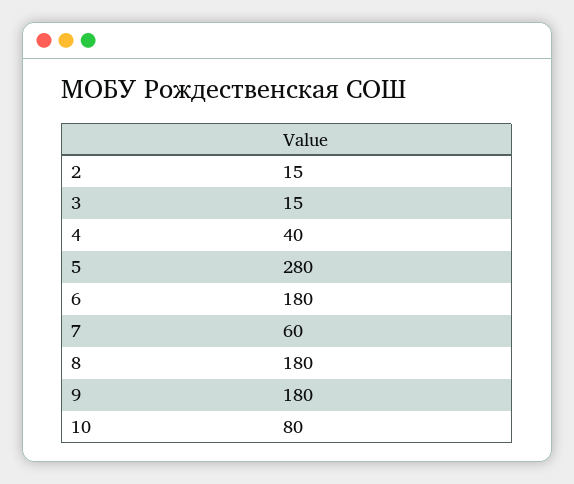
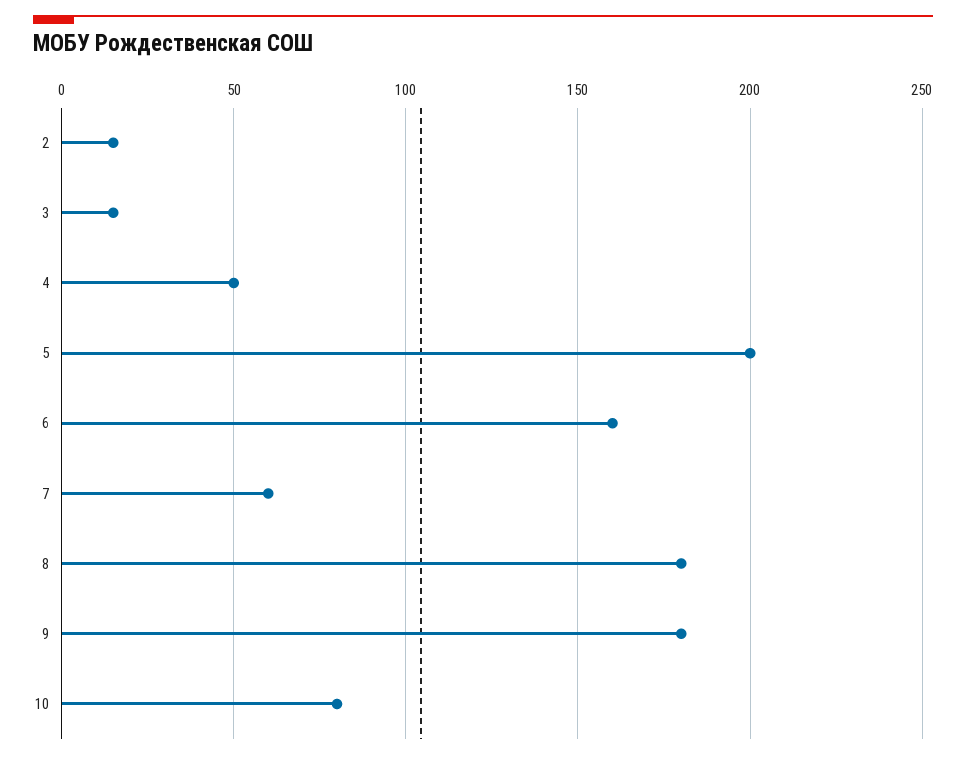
  {
    "2": 15,
    "3": 15,
-   "4": 40,
+   "4": 50,
-   "5": 280,
+   "5": 200,
-   "6": 180,
+   "6": 160,
    "7": 60,
    "8": 180,
    "9": 180,
    "10": 80
  }

